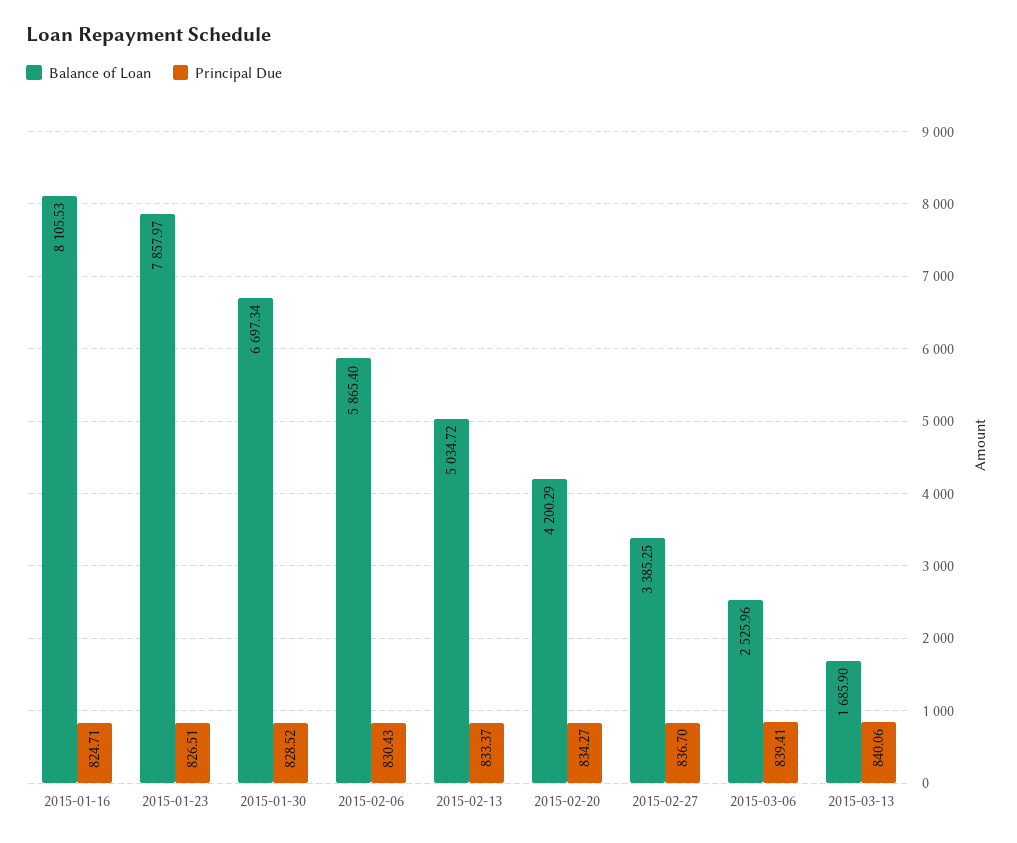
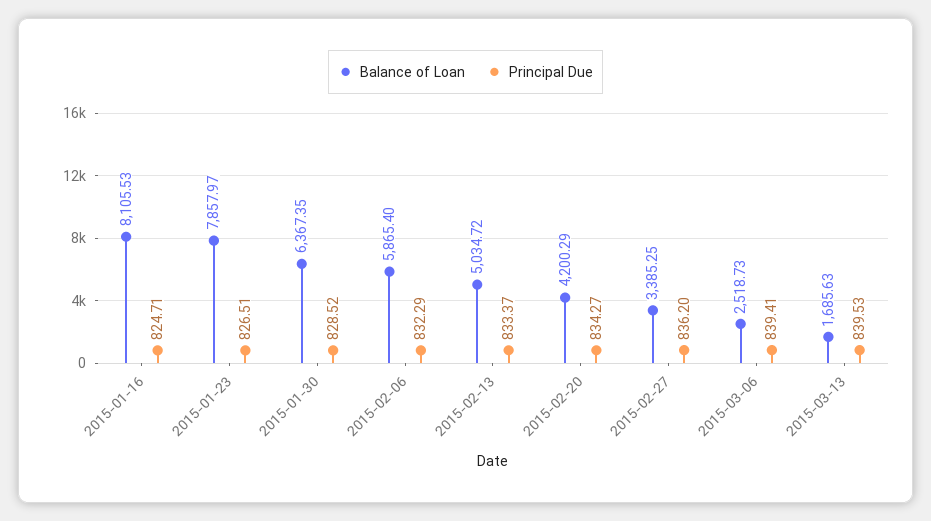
  {
    "Balance of Loan": {
      "2015-01-16": 8105.53,
      "2015-01-23": 7857.97,
-     "2015-01-30": 6697.34,
+     "2015-01-30": 6367.35,
      "2015-02-06": 5865.4,
      "2015-02-13": 5034.72,
      "2015-02-20": 4200.29,
      "2015-02-27": 3385.25,
-     "2015-03-06": 2525.96,
+     "2015-03-06": 2518.73,
-     "2015-03-13": 1685.9
+     "2015-03-13": 1685.63
    },
    "Principal Due": {
      "2015-01-16": 824.71,
      "2015-01-23": 826.51,
      "2015-01-30": 828.52,
-     "2015-02-06": 830.43,
+     "2015-02-06": 832.29,
      "2015-02-13": 833.37,
      "2015-02-20": 834.27,
-     "2015-02-27": 836.7,
+     "2015-02-27": 836.2,
      "2015-03-06": 839.41,
-     "2015-03-13": 840.06
+     "2015-03-13": 839.53
    }
  }

